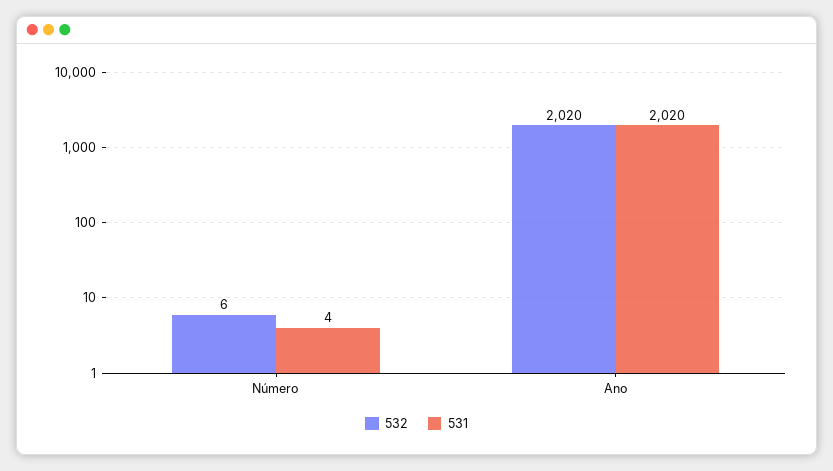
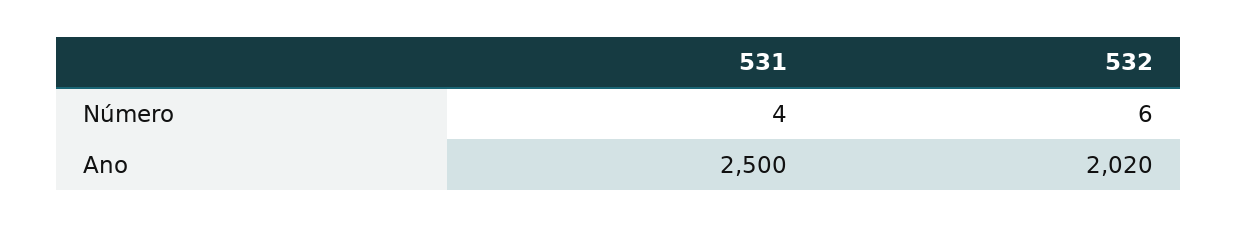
  {
    "532": {
      "Número": 6,
      "Ano": 2020
    },
    "531": {
      "Número": 4,
-     "Ano": 2020
+     "Ano": 2500
    }
  }

